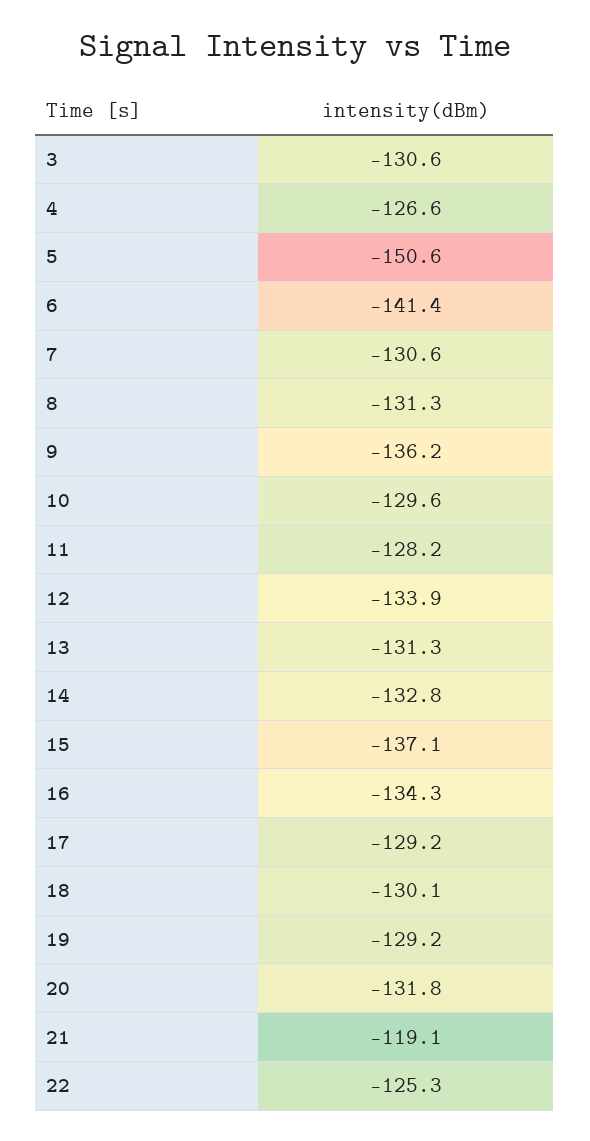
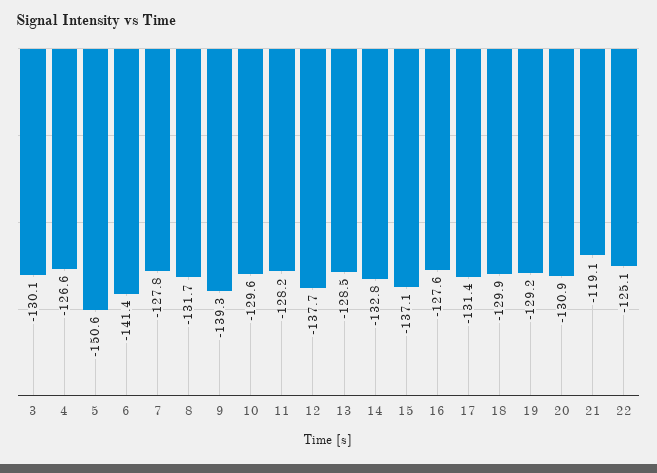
  {
-   "3": -130.6,
+   "3": -130.1,
    "4": -126.6,
    "5": -150.6,
    "6": -141.4,
-   "7": -130.6,
+   "7": -127.8,
-   "8": -131.3,
+   "8": -131.7,
-   "9": -136.2,
+   "9": -139.3,
    "10": -129.6,
    "11": -128.2,
-   "12": -133.9,
+   "12": -137.7,
-   "13": -131.3,
+   "13": -128.5,
    "14": -132.8,
    "15": -137.1,
-   "16": -134.3,
+   "16": -127.6,
-   "17": -129.2,
+   "17": -131.4,
-   "18": -130.1,
+   "18": -129.9,
    "19": -129.2,
-   "20": -131.8,
+   "20": -130.9,
    "21": -119.1,
-   "22": -125.3
+   "22": -125.1
  }

